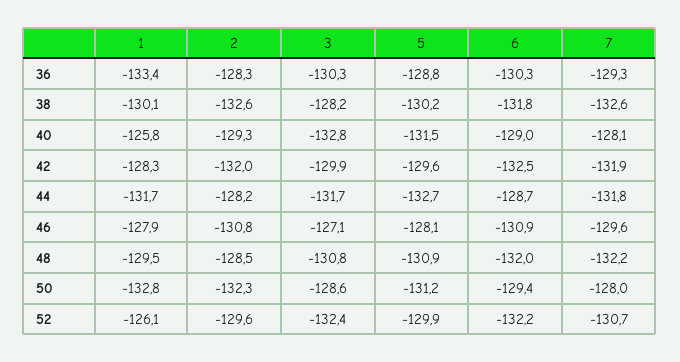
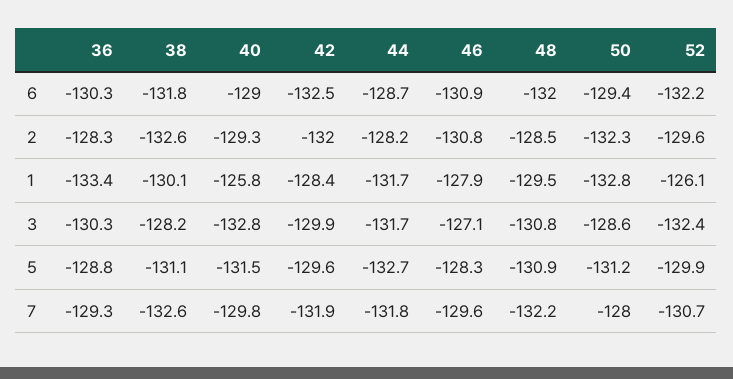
  {
    "1": {
      "36": -133.4,
      "38": -130.1,
      "40": -125.8,
-     "42": -128.3,
+     "42": -128.4,
      "44": -131.7,
      "46": -127.9,
      "48": -129.5,
      "50": -132.8,
      "52": -126.1
    },
    "2": {
      "36": -128.3,
      "38": -132.6,
      "40": -129.3,
      "42": -132,
      "44": -128.2,
      "46": -130.8,
      "48": -128.5,
      "50": -132.3,
      "52": -129.6
    },
    "3": {
      "36": -130.3,
      "38": -128.2,
      "40": -132.8,
      "42": -129.9,
      "44": -131.7,
      "46": -127.1,
      "48": -130.8,
      "50": -128.6,
      "52": -132.4
    },
    "5": {
      "36": -128.8,
-     "38": -130.2,
+     "38": -131.1,
      "40": -131.5,
      "42": -129.6,
      "44": -132.7,
-     "46": -128.1,
+     "46": -128.3,
      "48": -130.9,
      "50": -131.2,
      "52": -129.9
    },
    "6": {
      "36": -130.3,
      "38": -131.8,
      "40": -129,
      "42": -132.5,
      "44": -128.7,
      "46": -130.9,
      "48": -132,
      "50": -129.4,
      "52": -132.2
    },
    "7": {
      "36": -129.3,
      "38": -132.6,
-     "40": -128.1,
+     "40": -129.8,
      "42": -131.9,
      "44": -131.8,
      "46": -129.6,
      "48": -132.2,
      "50": -128,
      "52": -130.7
    }
  }

